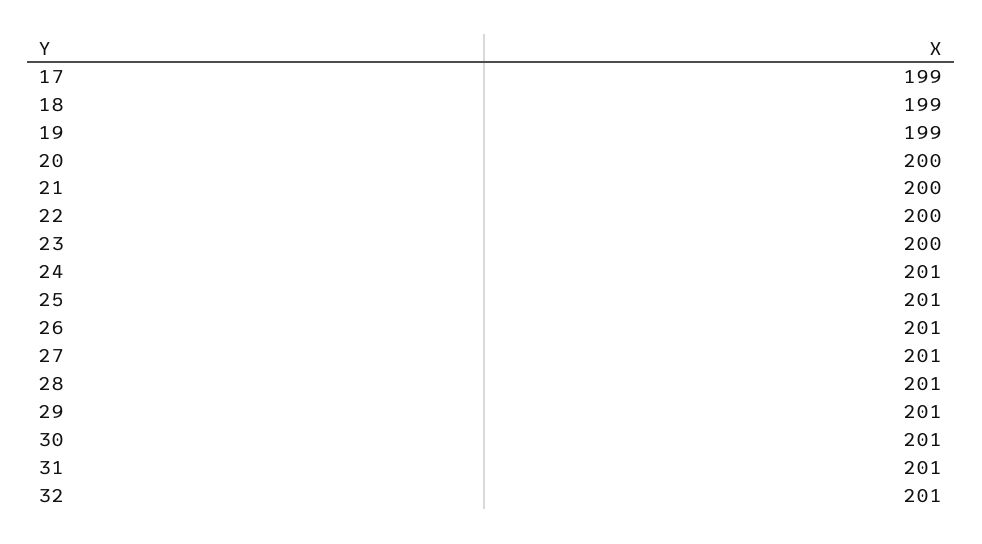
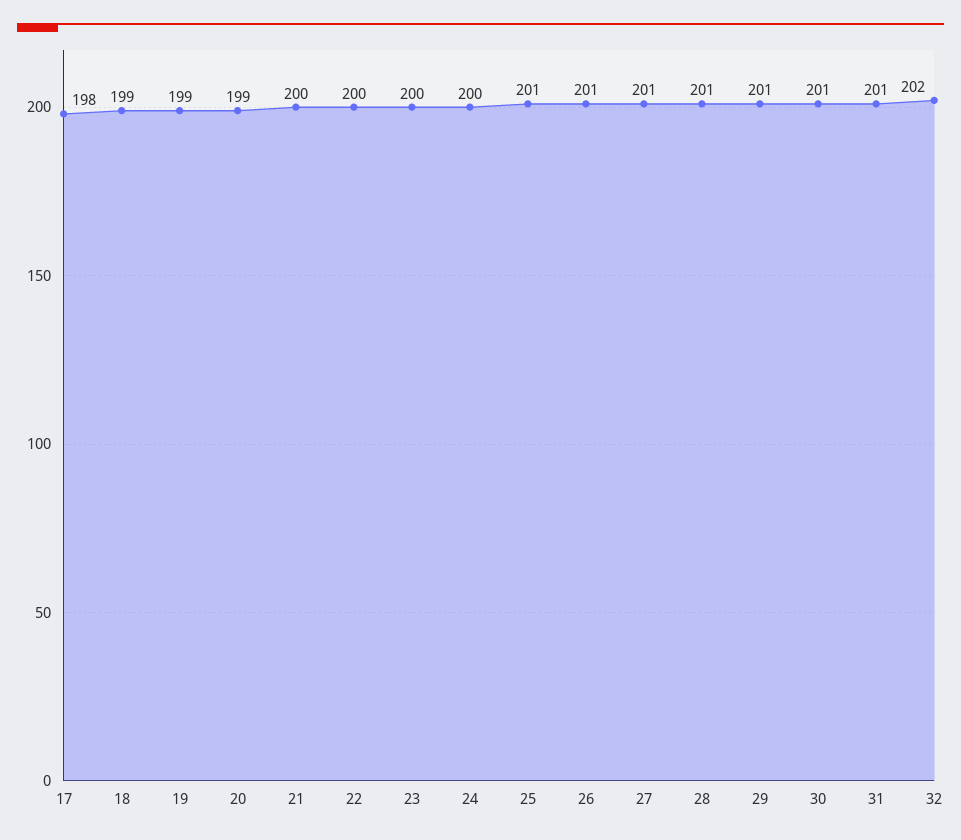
  {
-   "17": 199,
+   "17": 198,
    "18": 199,
    "19": 199,
-   "20": 200,
+   "20": 199,
    "21": 200,
    "22": 200,
    "23": 200,
-   "24": 201,
+   "24": 200,
    "25": 201,
    "26": 201,
    "27": 201,
    "28": 201,
    "29": 201,
    "30": 201,
    "31": 201,
-   "32": 201
+   "32": 202
  }

